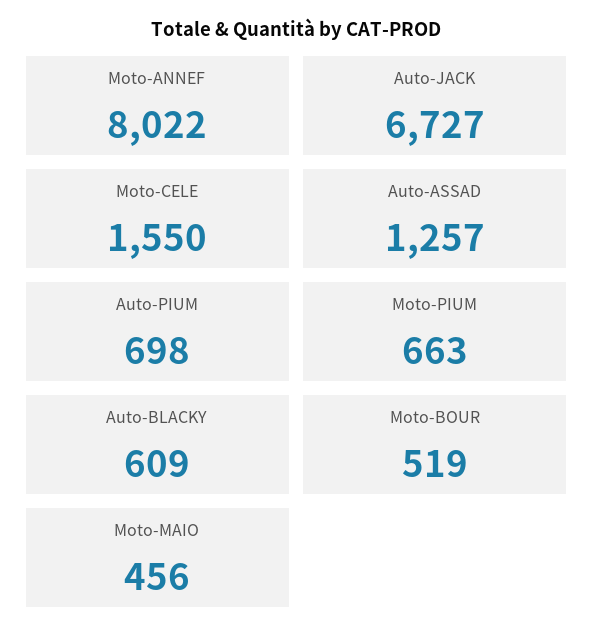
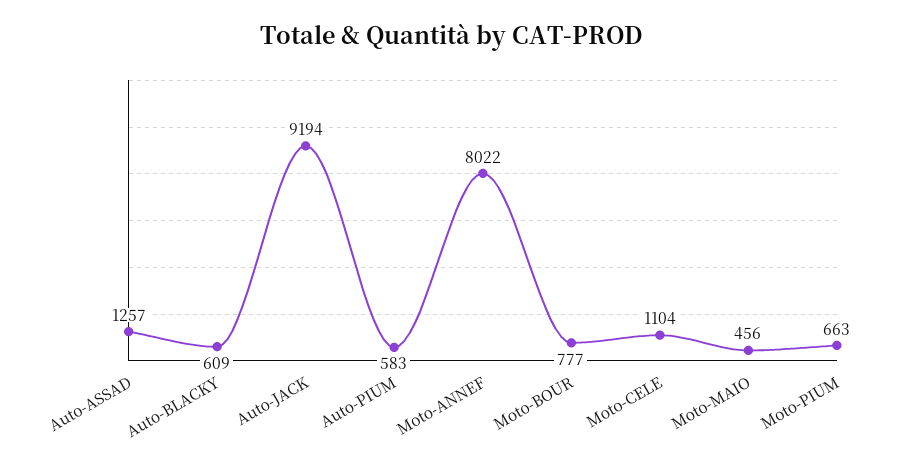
  {
    "Moto-ANNEF": 8022,
-   "Auto-JACK": 6727,
+   "Auto-JACK": 9194,
-   "Moto-CELE": 1550,
+   "Moto-CELE": 1104,
    "Auto-ASSAD": 1257,
-   "Auto-PIUM": 698,
+   "Auto-PIUM": 583,
    "Moto-PIUM": 663,
    "Auto-BLACKY": 609,
-   "Moto-BOUR": 519,
+   "Moto-BOUR": 777,
    "Moto-MAIO": 456
  }

